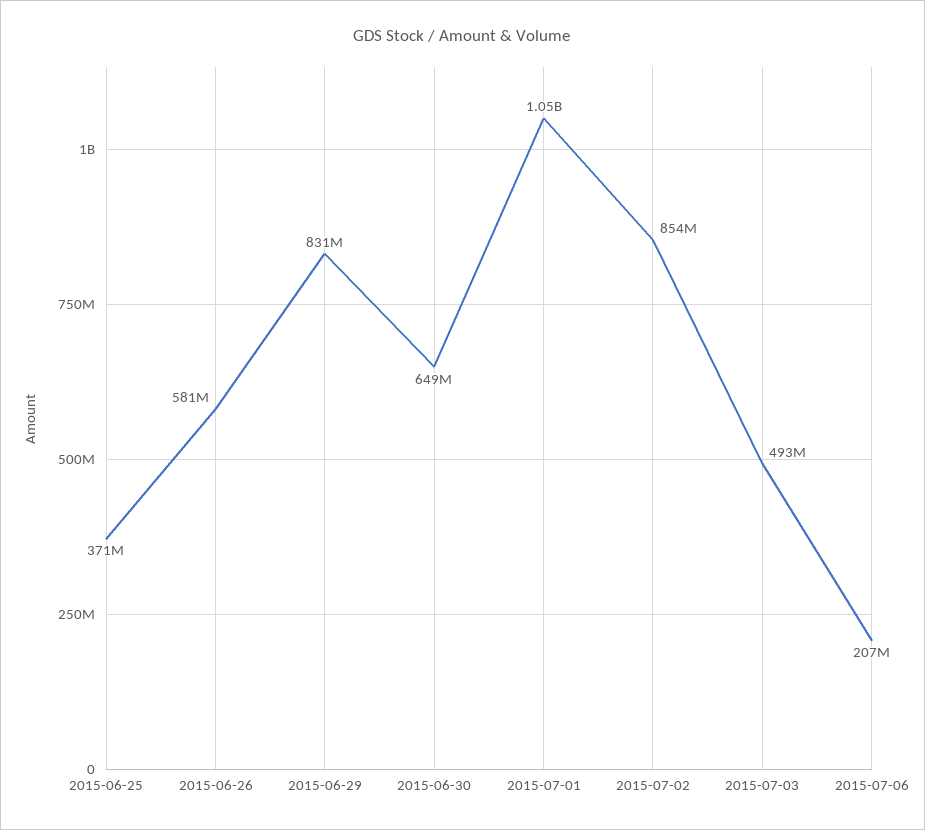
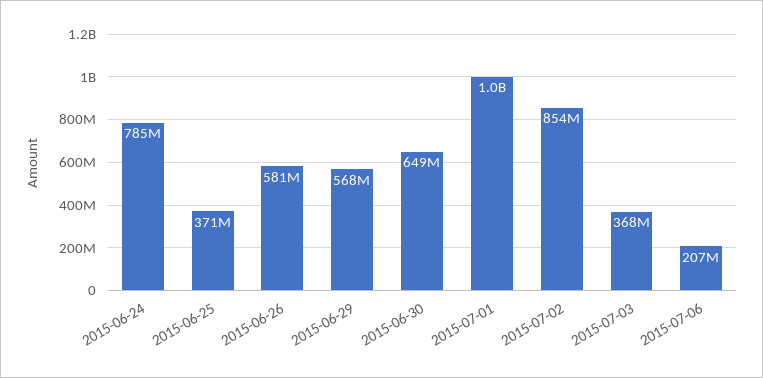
  {
    "2015-06-25": 371000000,
    "2015-06-26": 581000000,
-   "2015-06-29": 831000000,
+   "2015-06-29": 568000000,
    "2015-06-30": 649000000,
    "2015-07-01": 1050000000,
    "2015-07-02": 854000000,
-   "2015-07-03": 493000000,
+   "2015-07-03": 368000000,
-   "2015-07-06": 207000000
+   "2015-07-06": 207000000,
+   "2015-06-24": 785000000
  }

